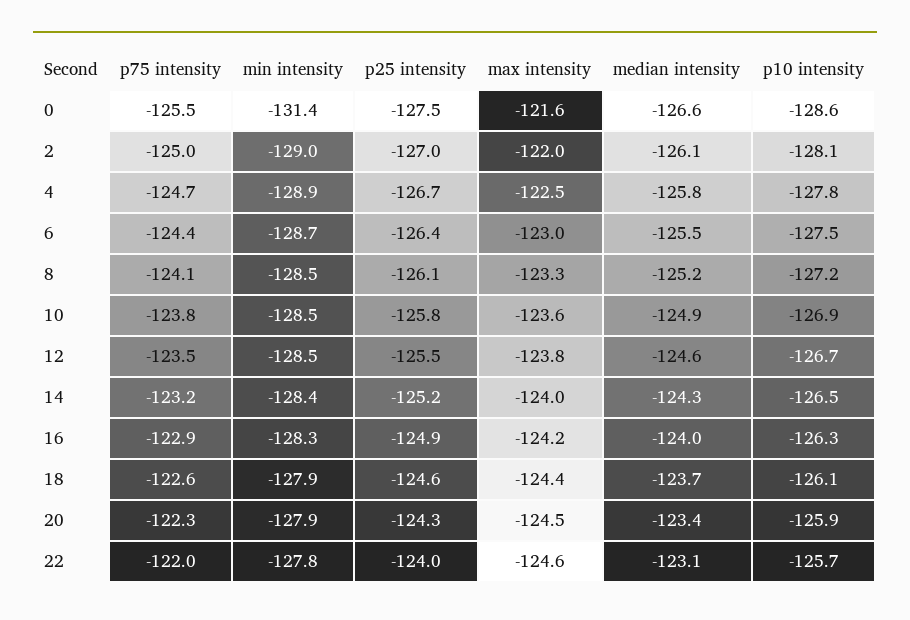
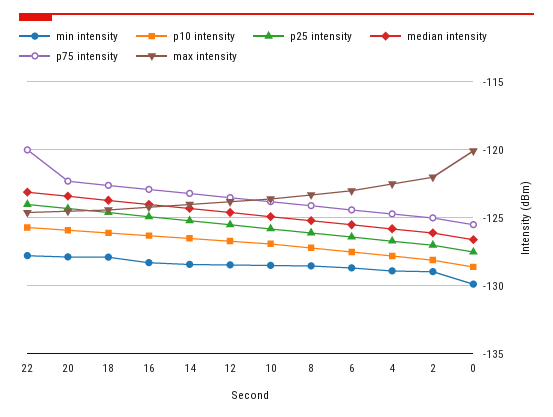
  {
    "p75 intensity": {
      "0": -125.5,
      "2": -125,
      "4": -124.7,
      "6": -124.4,
      "8": -124.1,
      "10": -123.8,
      "12": -123.5,
      "14": -123.2,
      "16": -122.9,
      "18": -122.6,
      "20": -122.3,
-     "22": -122
+     "22": -120
    },
    "min intensity": {
-     "0": -131.4,
+     "0": -130,
      "2": -129,
      "4": -128.9,
      "6": -128.7,
      "8": -128.5,
      "10": -128.5,
      "12": -128.5,
      "14": -128.4,
      "16": -128.3,
      "18": -127.9,
      "20": -127.9,
      "22": -127.8
    },
    "p25 intensity": {
      "0": -127.5,
      "2": -127,
      "4": -126.7,
      "6": -126.4,
      "8": -126.1,
      "10": -125.8,
      "12": -125.5,
      "14": -125.2,
      "16": -124.9,
      "18": -124.6,
      "20": -124.3,
      "22": -124
    },
    "max intensity": {
-     "0": -121.6,
+     "0": -120,
      "2": -122,
      "4": -122.5,
      "6": -123,
      "8": -123.3,
      "10": -123.6,
      "12": -123.8,
      "14": -124,
      "16": -124.2,
      "18": -124.4,
      "20": -124.5,
      "22": -124.6
    },
    "median intensity": {
      "0": -126.6,
      "2": -126.1,
      "4": -125.8,
      "6": -125.5,
      "8": -125.2,
      "10": -124.9,
      "12": -124.6,
      "14": -124.3,
      "16": -124,
      "18": -123.7,
      "20": -123.4,
      "22": -123.1
    },
    "p10 intensity": {
      "0": -128.6,
      "2": -128.1,
      "4": -127.8,
      "6": -127.5,
      "8": -127.2,
      "10": -126.9,
      "12": -126.7,
      "14": -126.5,
      "16": -126.3,
      "18": -126.1,
      "20": -125.9,
      "22": -125.7
    }
  }

